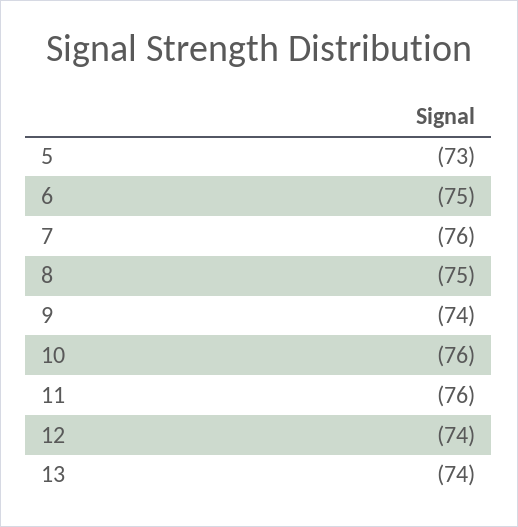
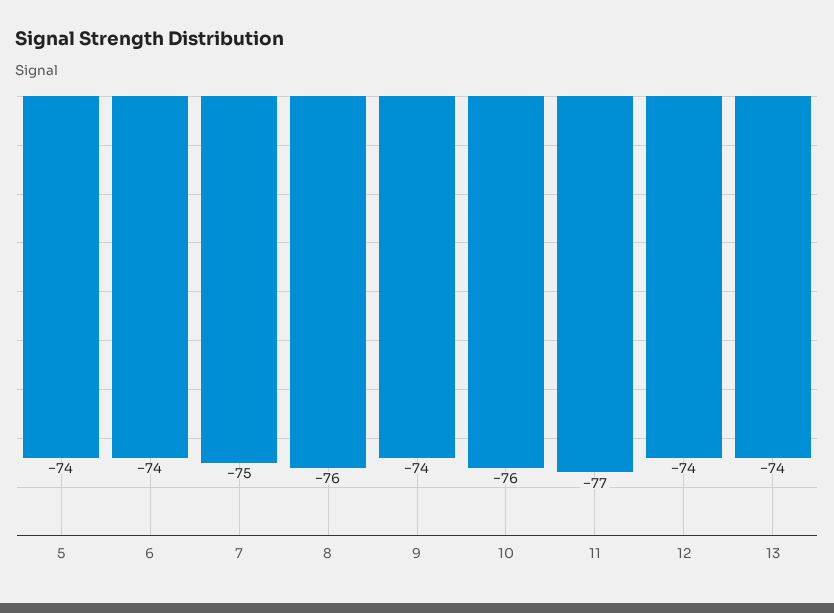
  {
-   "5": -73,
+   "5": -74,
-   "6": -75,
+   "6": -74,
-   "7": -76,
+   "7": -75,
-   "8": -75,
+   "8": -76,
    "9": -74,
    "10": -76,
-   "11": -76,
+   "11": -77,
    "12": -74,
    "13": -74
  }

